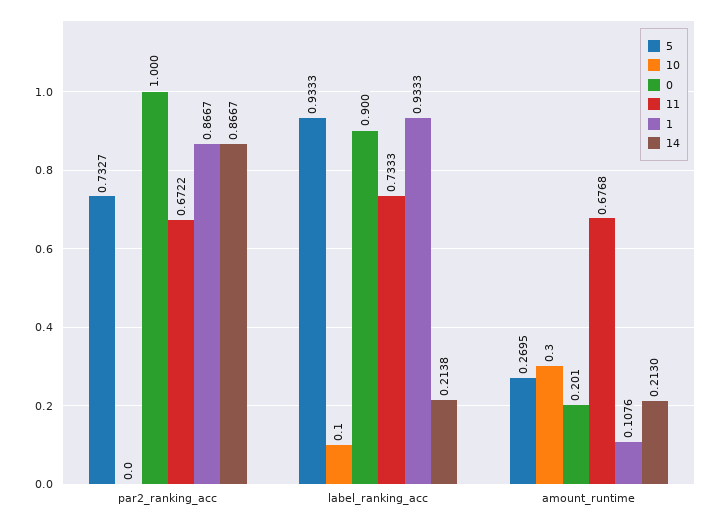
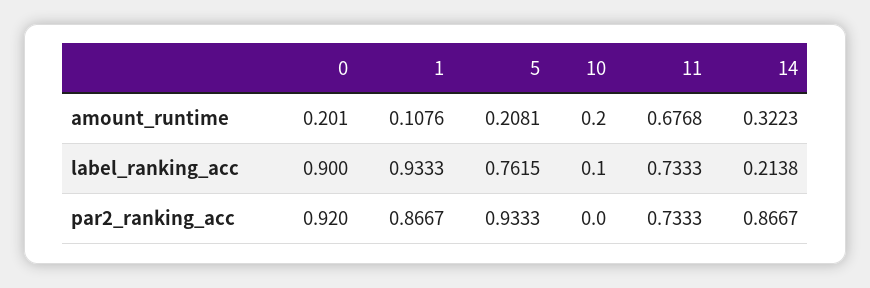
  {
    "5": {
-     "par2_ranking_acc": 0.7327,
+     "par2_ranking_acc": 0.9333,
-     "label_ranking_acc": 0.9333,
+     "label_ranking_acc": 0.7615,
-     "amount_runtime": 0.2695
+     "amount_runtime": 0.2081
    },
    "10": {
      "par2_ranking_acc": 0,
      "label_ranking_acc": 0.1,
-     "amount_runtime": 0.3
+     "amount_runtime": 0.2
    },
    "0": {
-     "par2_ranking_acc": 1,
+     "par2_ranking_acc": 0.92,
      "label_ranking_acc": 0.9,
      "amount_runtime": 0.201
    },
    "11": {
-     "par2_ranking_acc": 0.6722,
+     "par2_ranking_acc": 0.7333,
      "label_ranking_acc": 0.7333,
      "amount_runtime": 0.6768
    },
    "1": {
      "par2_ranking_acc": 0.8667,
      "label_ranking_acc": 0.9333,
      "amount_runtime": 0.1076
    },
    "14": {
      "par2_ranking_acc": 0.8667,
      "label_ranking_acc": 0.2138,
-     "amount_runtime": 0.213
+     "amount_runtime": 0.3223
    }
  }

